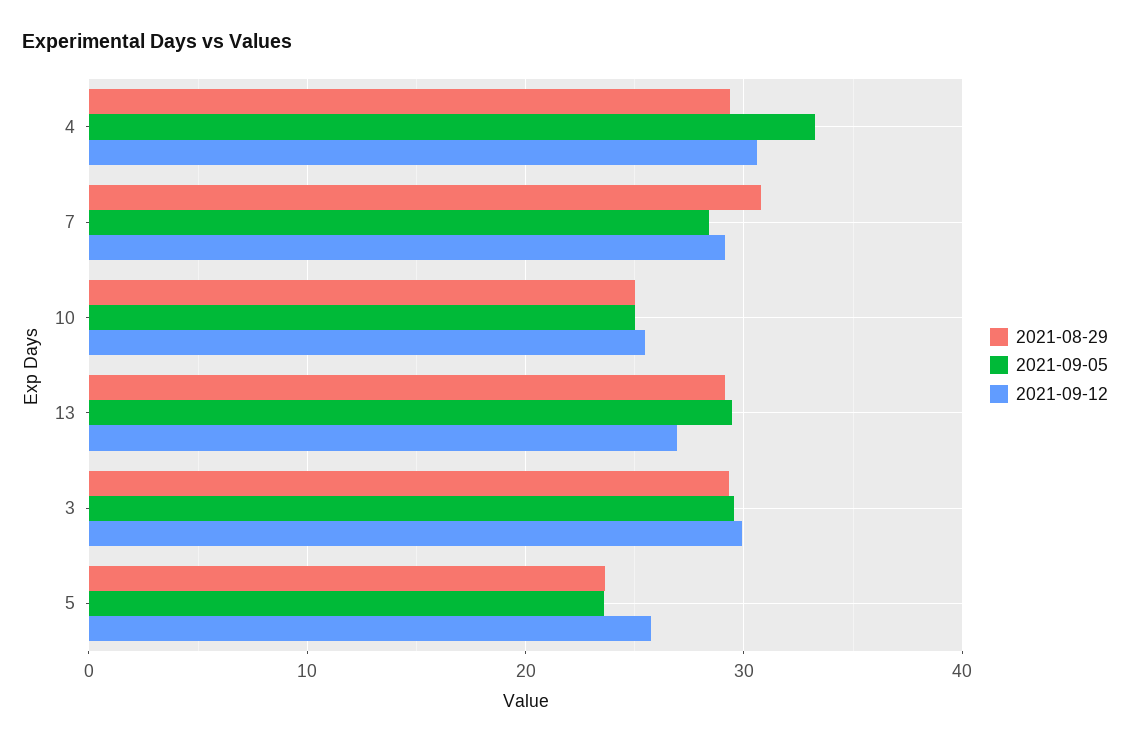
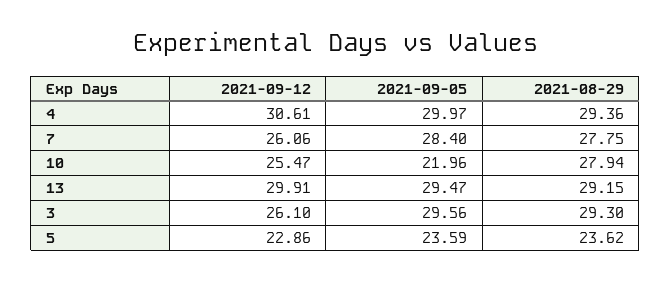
  {
    "2021-08-29": {
      "4": 29.36,
-     "7": 31,
+     "7": 27.75,
-     "10": 25,
+     "10": 27.94,
      "13": 29.15,
      "3": 29.3,
      "5": 23.62
    },
    "2021-09-05": {
-     "4": 33,
+     "4": 29.97,
      "7": 28.4,
-     "10": 25,
+     "10": 21.96,
      "13": 29.47,
      "3": 29.56,
      "5": 23.59
    },
    "2021-09-12": {
      "4": 30.61,
-     "7": 29,
+     "7": 26.06,
      "10": 25.47,
-     "13": 27,
+     "13": 29.91,
-     "3": 30,
+     "3": 26.1,
-     "5": 26
+     "5": 22.86
    }
  }

